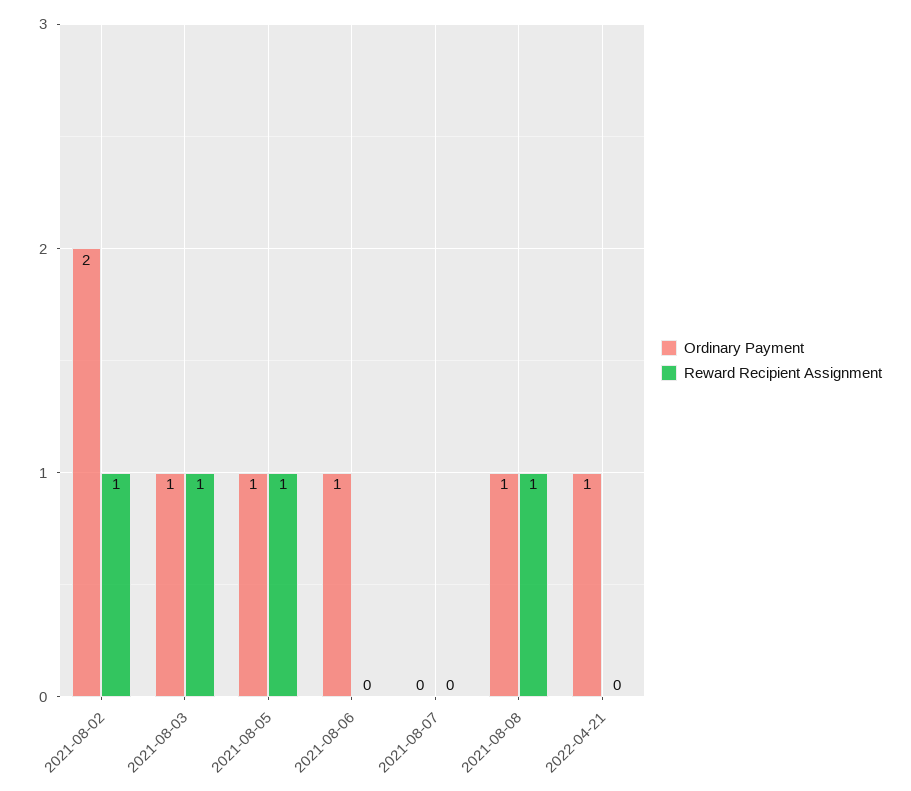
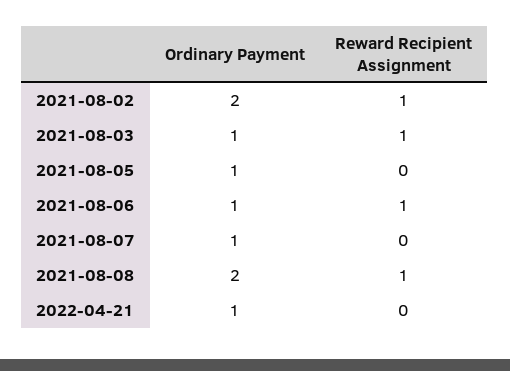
  {
    "Ordinary Payment": {
      "2021-08-02": 2,
      "2021-08-03": 1,
      "2021-08-05": 1,
      "2021-08-06": 1,
-     "2021-08-07": 0,
+     "2021-08-07": 1,
-     "2021-08-08": 1,
+     "2021-08-08": 2,
      "2022-04-21": 1
    },
    "Reward Recipient Assignment": {
      "2021-08-02": 1,
      "2021-08-03": 1,
-     "2021-08-05": 1,
+     "2021-08-05": 0,
-     "2021-08-06": 0,
+     "2021-08-06": 1,
      "2021-08-07": 0,
      "2021-08-08": 1,
      "2022-04-21": 0
    }
  }

